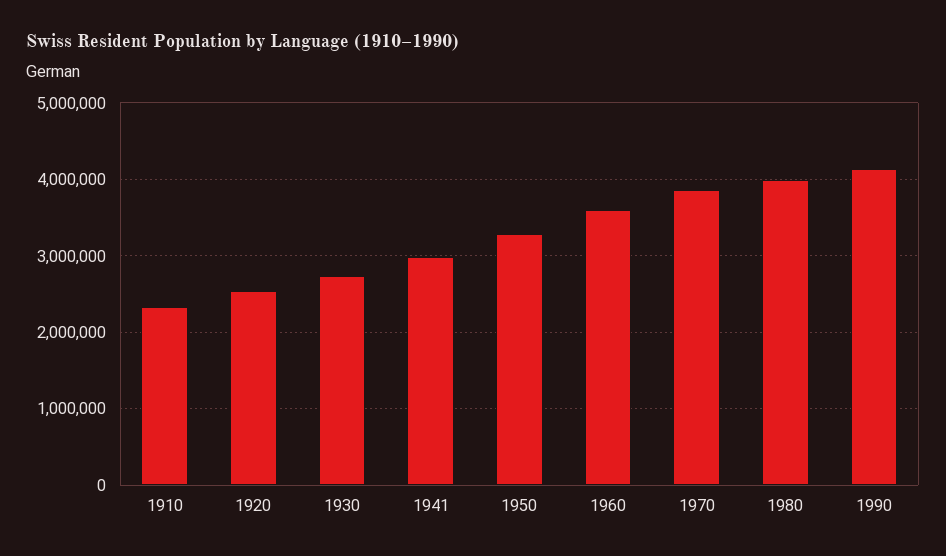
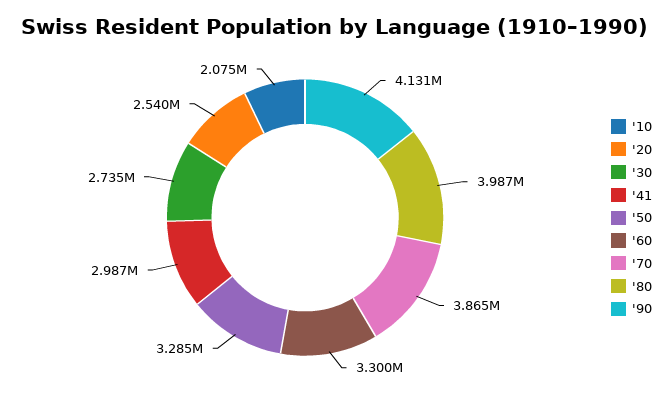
  {
-   "1910": 2300000,
+   "1910": 2075000,
    "1920": 2540000,
    "1930": 2735000,
    "1941": 2987000,
    "1950": 3285000,
-   "1960": 3600000,
+   "1960": 3300000,
    "1970": 3865000,
    "1980": 3987000,
    "1990": 4131000
  }

